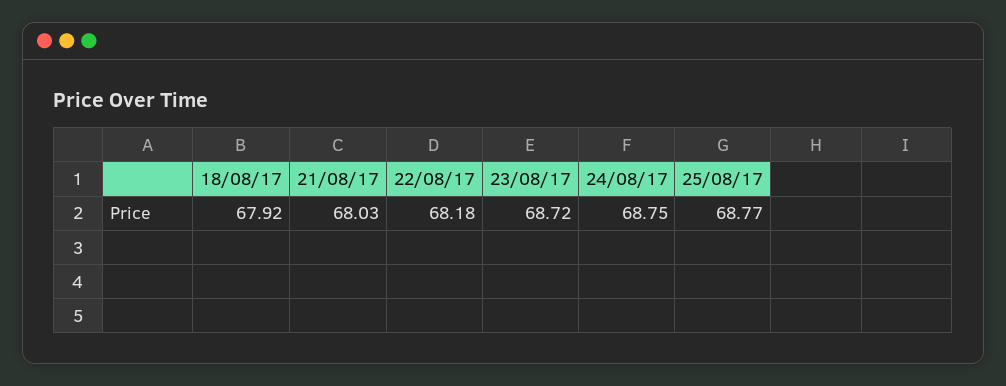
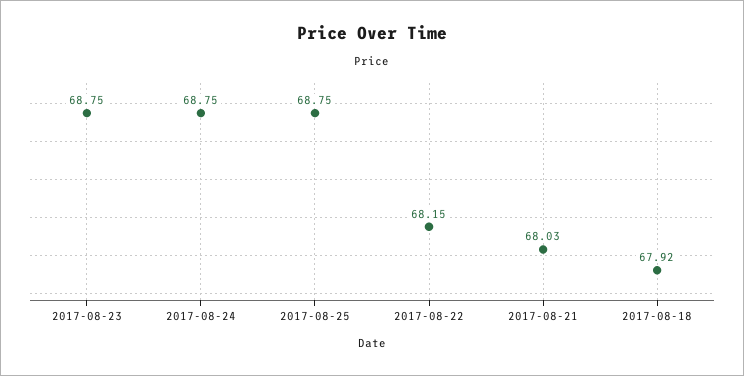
  {
    "18/08/17": 67.92,
    "21/08/17": 68.03,
-   "22/08/17": 68.18,
+   "22/08/17": 68.15,
-   "23/08/17": 68.72,
+   "23/08/17": 68.75,
    "24/08/17": 68.75,
-   "25/08/17": 68.77
+   "25/08/17": 68.75
  }

